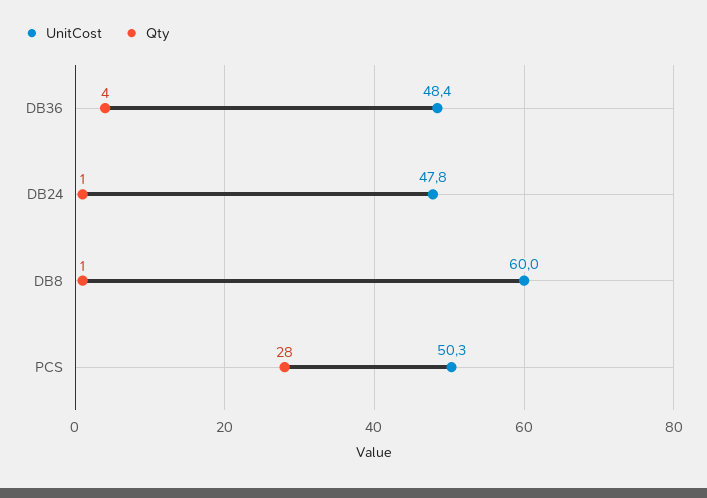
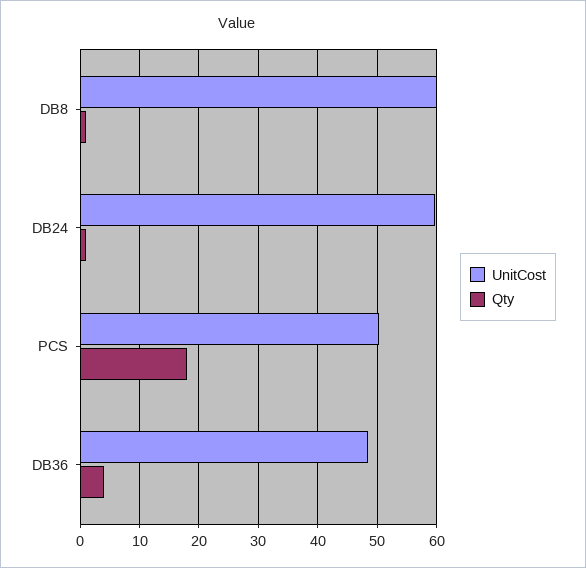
  {
    "UnitCost": {
      "DB36": 48.4,
-     "DB24": 47.8,
+     "DB24": 60,
      "DB8": 60,
      "PCS": 50.3
    },
    "Qty": {
      "DB36": 4,
      "DB24": 1,
      "DB8": 1,
-     "PCS": 28
+     "PCS": 18
    }
  }

